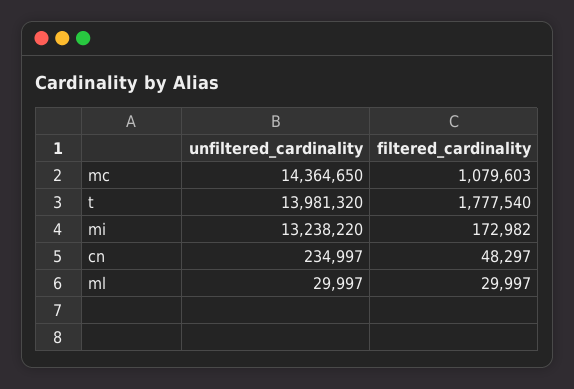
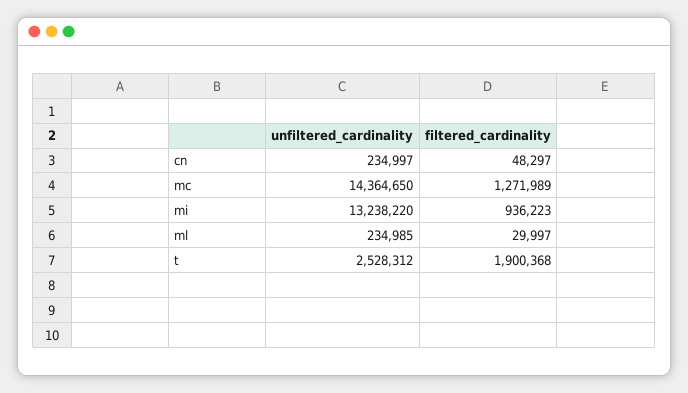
  {
    "unfiltered_cardinality": {
      "mc": 14364650,
-     "t": 13981320,
+     "t": 2528312,
      "mi": 13238220,
      "cn": 234997,
-     "ml": 29997
+     "ml": 234985
    },
    "filtered_cardinality": {
-     "mc": 1079603,
+     "mc": 1271989,
-     "t": 1777540,
+     "t": 1900368,
-     "mi": 172982,
+     "mi": 936223,
      "cn": 48297,
      "ml": 29997
    }
  }

